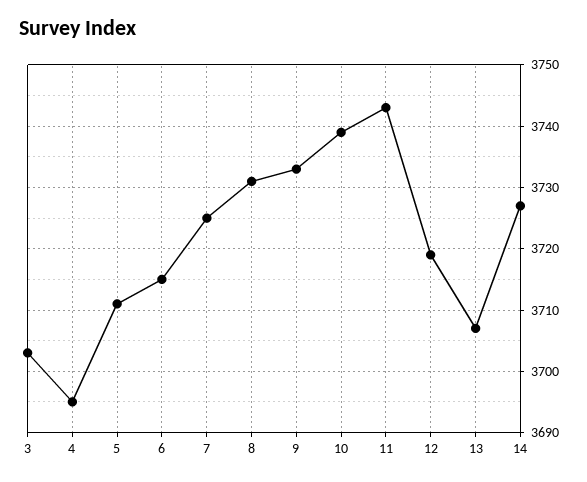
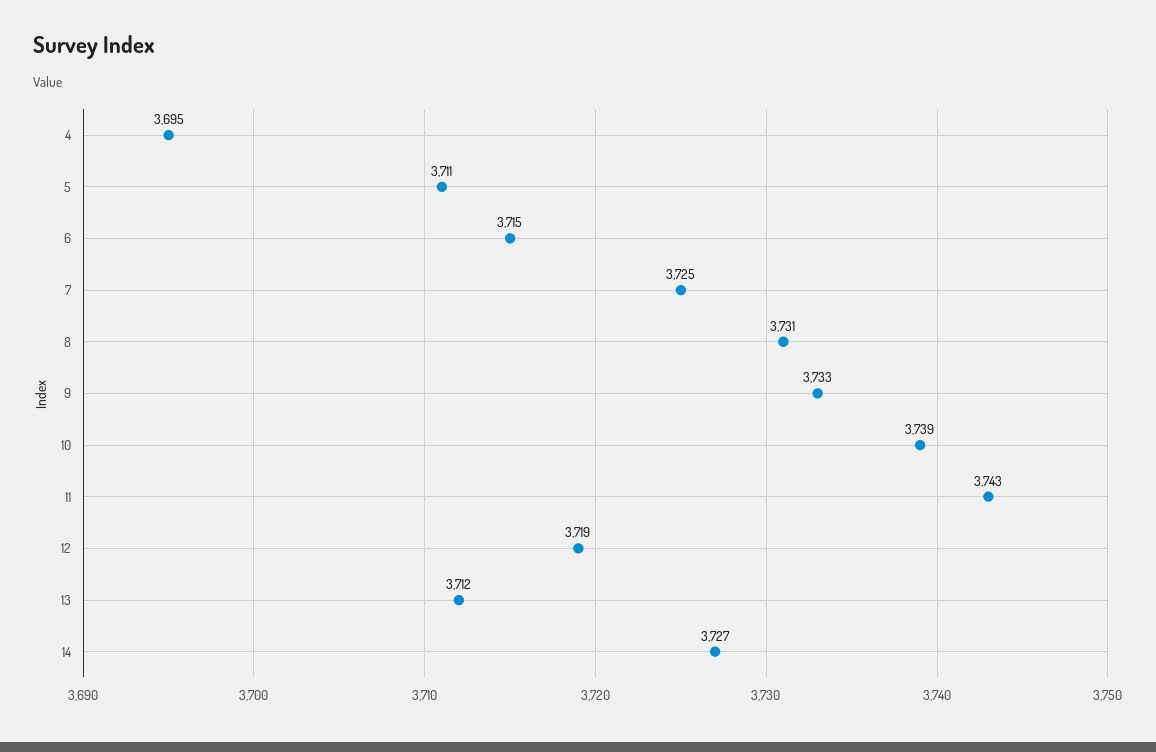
  {
-   "3": 3703,
    "4": 3695,
    "5": 3711,
    "6": 3715,
    "7": 3725,
    "8": 3731,
    "9": 3733,
    "10": 3739,
    "11": 3743,
    "12": 3719,
-   "13": 3707,
+   "13": 3712,
    "14": 3727
  }

